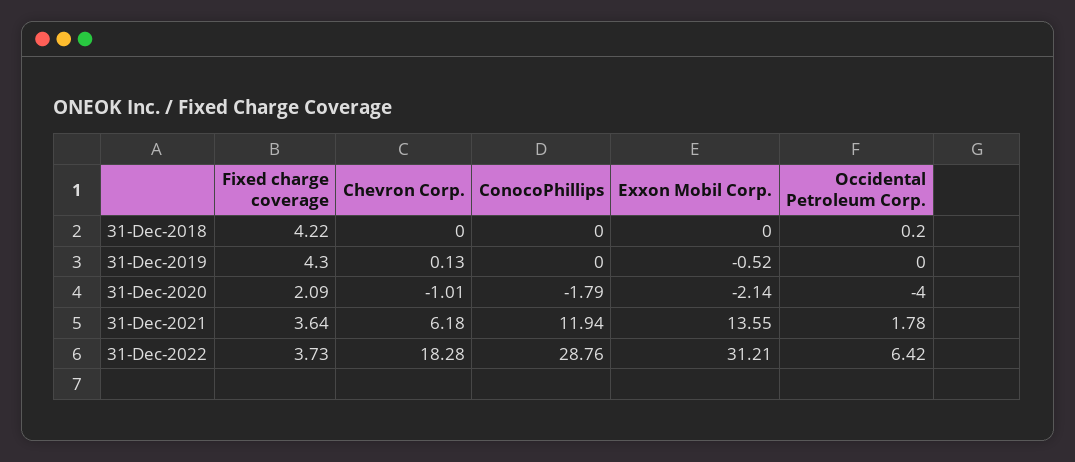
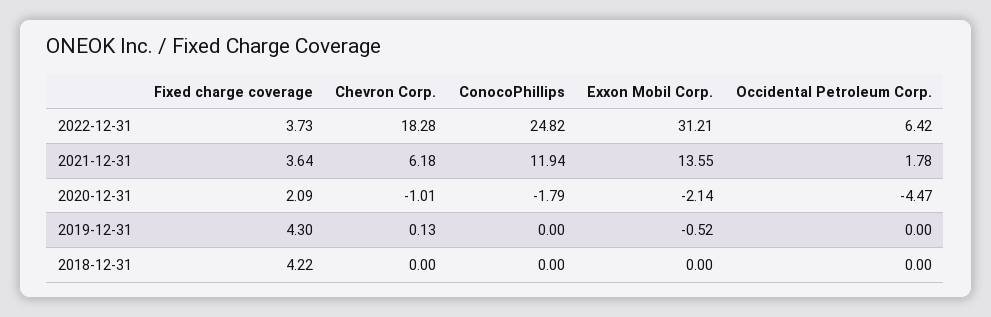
  {
    "Fixed charge coverage": {
      "31-Dec-2018": 4.22,
      "31-Dec-2019": 4.3,
      "31-Dec-2020": 2.09,
      "31-Dec-2021": 3.64,
      "31-Dec-2022": 3.73
    },
    "Chevron Corp.": {
      "31-Dec-2018": 0,
      "31-Dec-2019": 0.13,
      "31-Dec-2020": -1.01,
      "31-Dec-2021": 6.18,
      "31-Dec-2022": 18.28
    },
    "ConocoPhillips": {
      "31-Dec-2018": 0,
      "31-Dec-2019": 0,
      "31-Dec-2020": -1.79,
      "31-Dec-2021": 11.94,
-     "31-Dec-2022": 28.76
+     "31-Dec-2022": 24.82
    },
    "Exxon Mobil Corp.": {
      "31-Dec-2018": 0,
      "31-Dec-2019": -0.52,
      "31-Dec-2020": -2.14,
      "31-Dec-2021": 13.55,
      "31-Dec-2022": 31.21
    },
    "Occidental Petroleum Corp.": {
-     "31-Dec-2018": 0.2,
+     "31-Dec-2018": 0,
      "31-Dec-2019": 0,
-     "31-Dec-2020": -4,
+     "31-Dec-2020": -4.47,
      "31-Dec-2021": 1.78,
      "31-Dec-2022": 6.42
    }
  }

